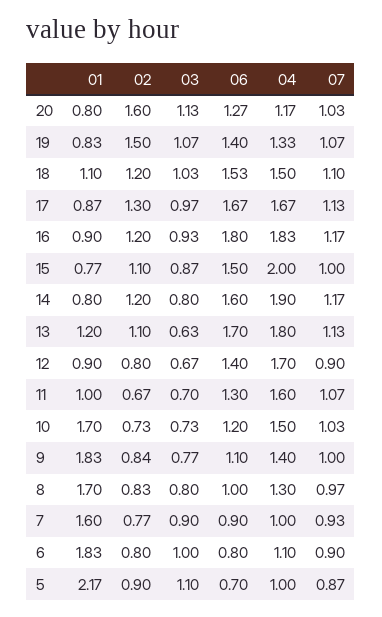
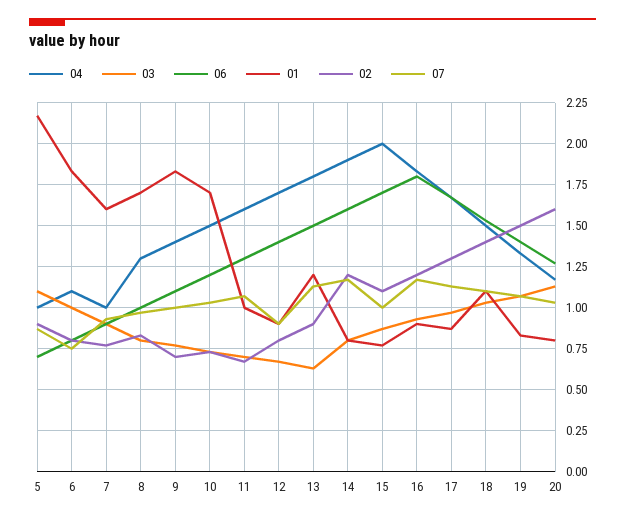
  {
    "01": {
      "20": 0.8,
      "19": 0.83,
      "18": 1.1,
      "17": 0.87,
      "16": 0.9,
      "15": 0.77,
      "14": 0.8,
      "13": 1.2,
      "12": 0.9,
      "11": 1,
      "10": 1.7,
      "9": 1.83,
      "8": 1.7,
      "7": 1.6,
      "6": 1.83,
      "5": 2.17
    },
    "02": {
      "20": 1.6,
      "19": 1.5,
-     "18": 1.2,
+     "18": 1.4,
      "17": 1.3,
      "16": 1.2,
      "15": 1.1,
      "14": 1.2,
-     "13": 1.1,
+     "13": 0.9,
      "12": 0.8,
      "11": 0.67,
      "10": 0.73,
-     "9": 0.84,
+     "9": 0.7,
      "8": 0.83,
      "7": 0.77,
      "6": 0.8,
      "5": 0.9
    },
    "03": {
      "20": 1.13,
      "19": 1.07,
      "18": 1.03,
      "17": 0.97,
      "16": 0.93,
      "15": 0.87,
      "14": 0.8,
      "13": 0.63,
      "12": 0.67,
      "11": 0.7,
      "10": 0.73,
      "9": 0.77,
      "8": 0.8,
      "7": 0.9,
      "6": 1,
      "5": 1.1
    },
    "06": {
      "20": 1.27,
      "19": 1.4,
      "18": 1.53,
      "17": 1.67,
      "16": 1.8,
-     "15": 1.5,
+     "15": 1.7,
      "14": 1.6,
-     "13": 1.7,
+     "13": 1.5,
      "12": 1.4,
      "11": 1.3,
      "10": 1.2,
      "9": 1.1,
      "8": 1,
      "7": 0.9,
      "6": 0.8,
      "5": 0.7
    },
    "04": {
      "20": 1.17,
      "19": 1.33,
      "18": 1.5,
      "17": 1.67,
      "16": 1.83,
      "15": 2,
      "14": 1.9,
      "13": 1.8,
      "12": 1.7,
      "11": 1.6,
      "10": 1.5,
      "9": 1.4,
      "8": 1.3,
      "7": 1,
      "6": 1.1,
      "5": 1
    },
    "07": {
      "20": 1.03,
      "19": 1.07,
      "18": 1.1,
      "17": 1.13,
      "16": 1.17,
      "15": 1,
      "14": 1.17,
      "13": 1.13,
      "12": 0.9,
      "11": 1.07,
      "10": 1.03,
      "9": 1,
      "8": 0.97,
      "7": 0.93,
-     "6": 0.9,
+     "6": 0.75,
      "5": 0.87
    }
  }

